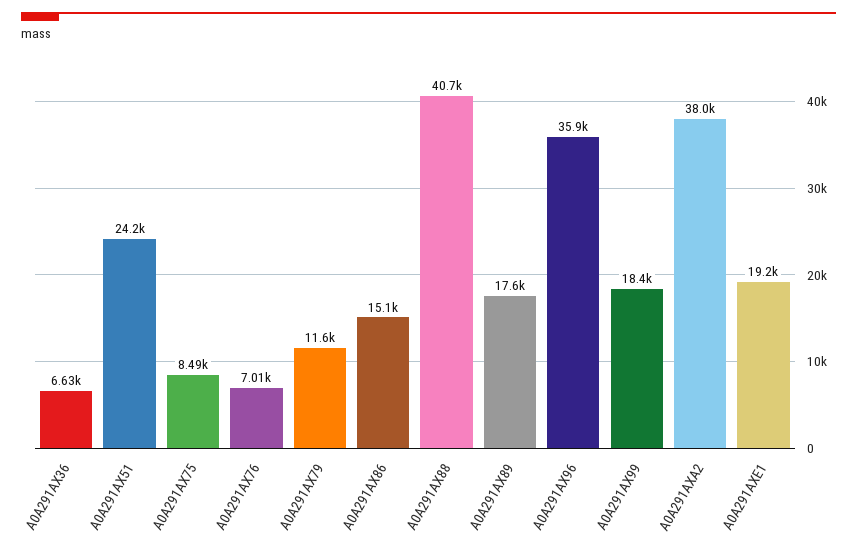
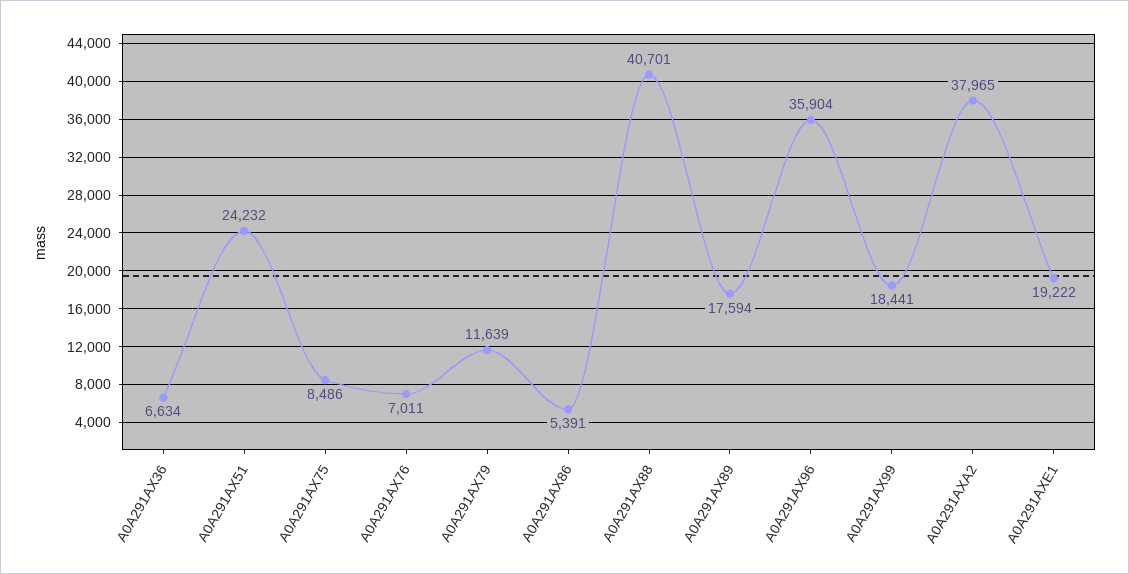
  {
    "A0A291AX36": 6634,
    "A0A291AX51": 24232,
    "A0A291AX75": 8486,
    "A0A291AX76": 7011,
    "A0A291AX79": 11639,
-   "A0A291AX86": 15100,
+   "A0A291AX86": 5391,
    "A0A291AX88": 40701,
    "A0A291AX89": 17594,
    "A0A291AX96": 35904,
    "A0A291AX99": 18441,
    "A0A291AXA2": 37965,
    "A0A291AXE1": 19222
  }

